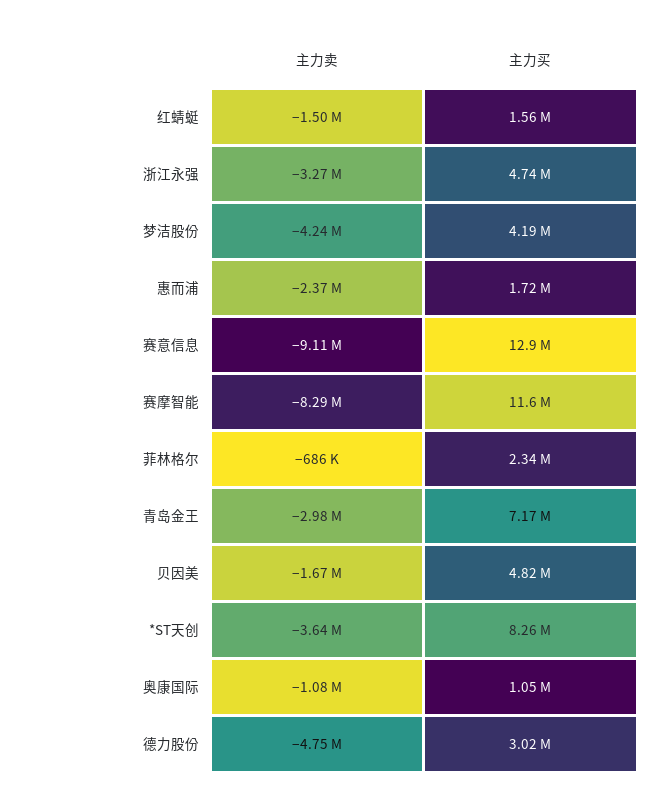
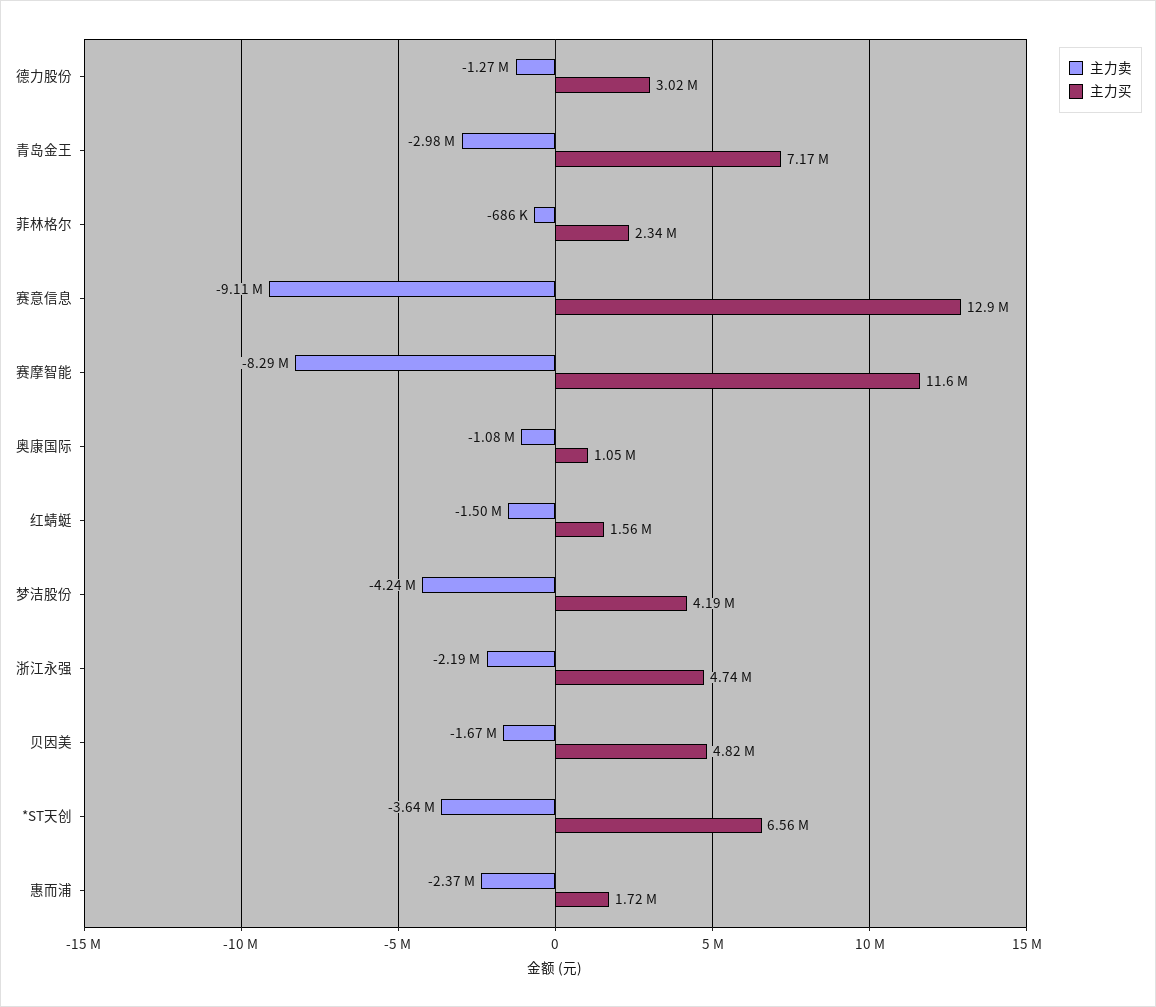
  {
    "主力卖": {
      "红蜻蜓": -1500000,
-     "浙江永强": -3270000,
+     "浙江永强": -2190000,
      "梦洁股份": -4240000,
      "惠而浦": -2370000,
      "赛意信息": -9110000,
      "赛摩智能": -8290000,
      "菲林格尔": -686000,
      "青岛金王": -2980000,
      "贝因美": -1670000,
      "*ST天创": -3640000,
      "奥康国际": -1080000,
-     "德力股份": -4750000
+     "德力股份": -1270000
    },
    "主力买": {
      "红蜻蜓": 1560000,
      "浙江永强": 4740000,
      "梦洁股份": 4190000,
      "惠而浦": 1720000,
      "赛意信息": 12900000,
      "赛摩智能": 11600000,
      "菲林格尔": 2340000,
      "青岛金王": 7170000,
      "贝因美": 4820000,
-     "*ST天创": 8260000,
+     "*ST天创": 6560000,
      "奥康国际": 1050000,
      "德力股份": 3020000
    }
  }

